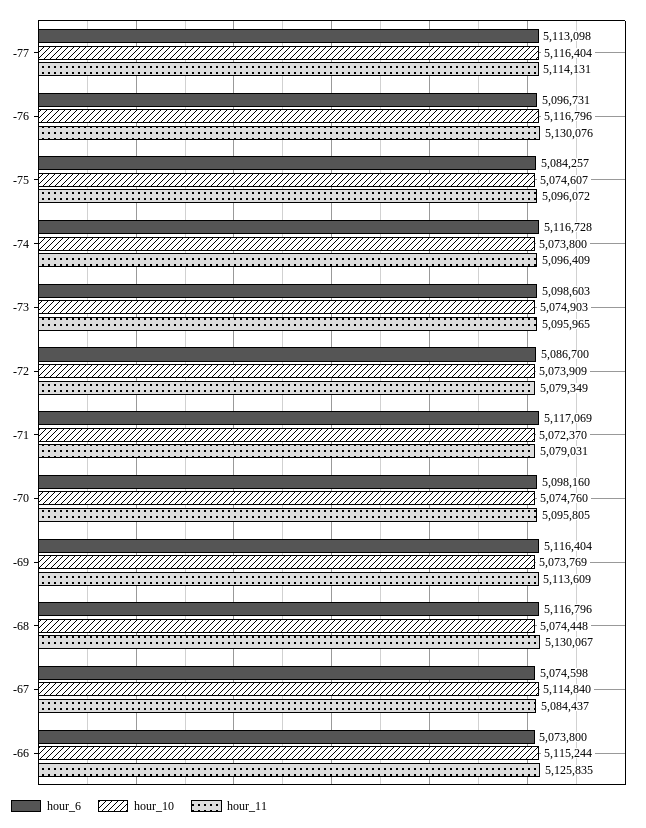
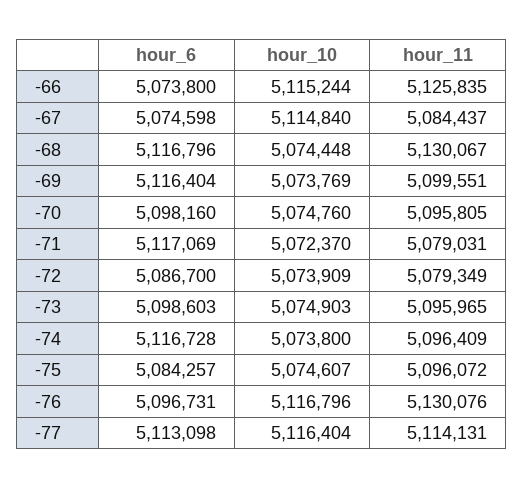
  {
    "hour_6": {
      "-77": 5113098,
      "-76": 5096731,
      "-75": 5084257,
      "-74": 5116728,
      "-73": 5098603,
      "-72": 5086700,
      "-71": 5117069,
      "-70": 5098160,
      "-69": 5116404,
      "-68": 5116796,
      "-67": 5074598,
      "-66": 5073800
    },
    "hour_10": {
      "-77": 5116404,
      "-76": 5116796,
      "-75": 5074607,
      "-74": 5073800,
      "-73": 5074903,
      "-72": 5073909,
      "-71": 5072370,
      "-70": 5074760,
      "-69": 5073769,
      "-68": 5074448,
      "-67": 5114840,
      "-66": 5115244
    },
    "hour_11": {
      "-77": 5114131,
      "-76": 5130076,
      "-75": 5096072,
      "-74": 5096409,
      "-73": 5095965,
      "-72": 5079349,
      "-71": 5079031,
      "-70": 5095805,
-     "-69": 5113609,
+     "-69": 5099551,
      "-68": 5130067,
      "-67": 5084437,
      "-66": 5125835
    }
  }

